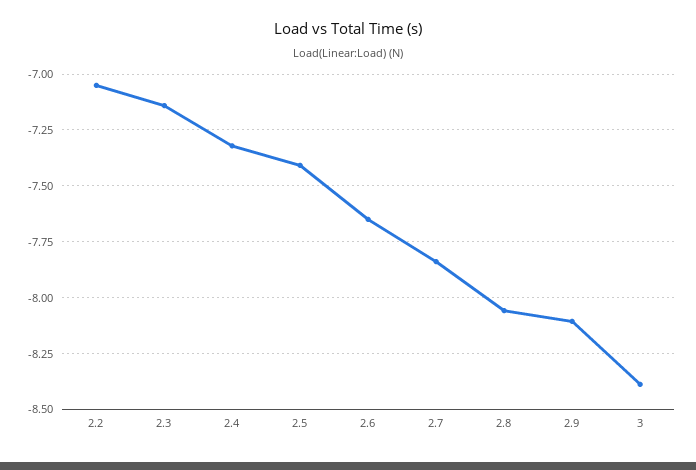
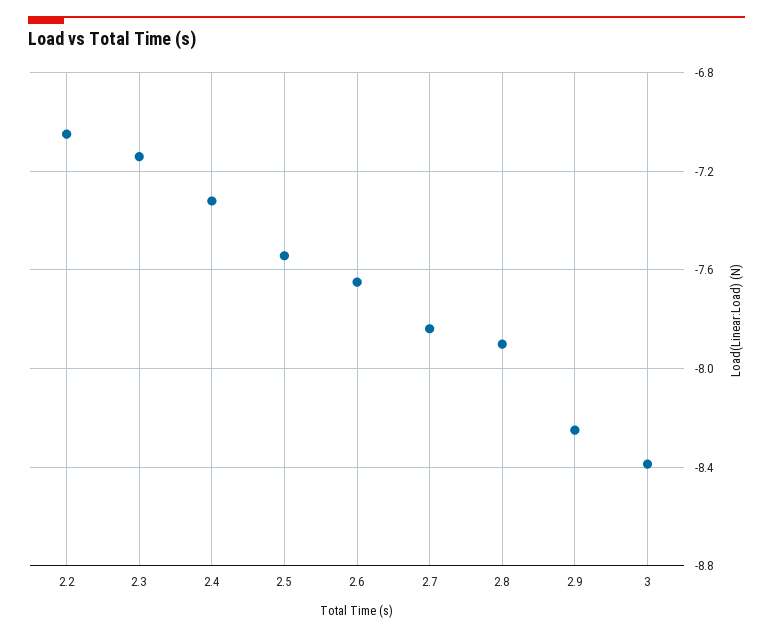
  {
    "2.2": -7.05,
    "2.3": -7.15,
    "2.4": -7.3,
-   "2.5": -7.4,
+   "2.5": -7.55,
    "2.6": -7.65,
    "2.7": -7.85,
-   "2.8": -8.05,
+   "2.8": -7.9,
-   "2.9": -8.1,
+   "2.9": -8.25,
    "3": -8.4
  }

